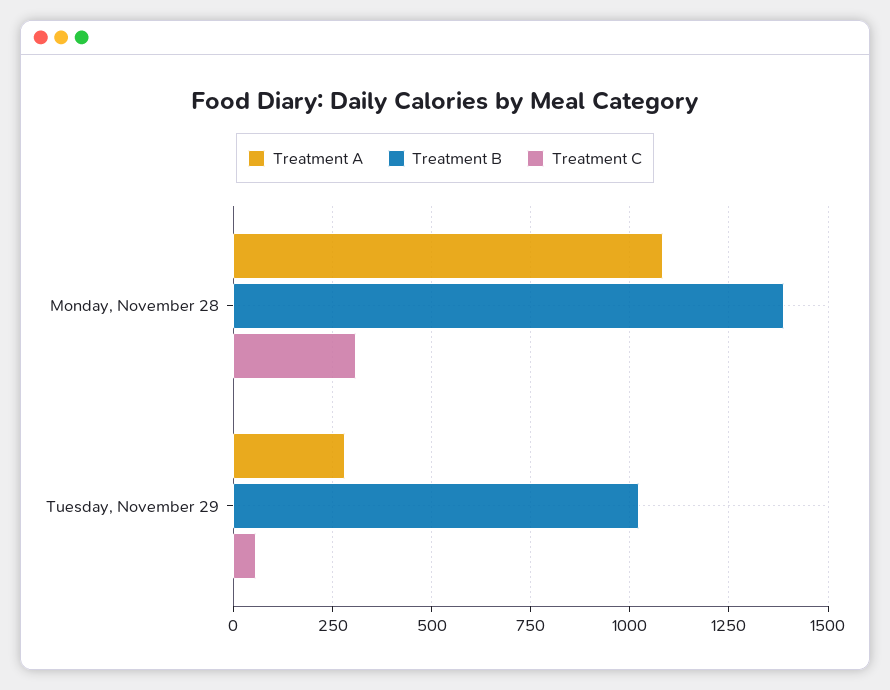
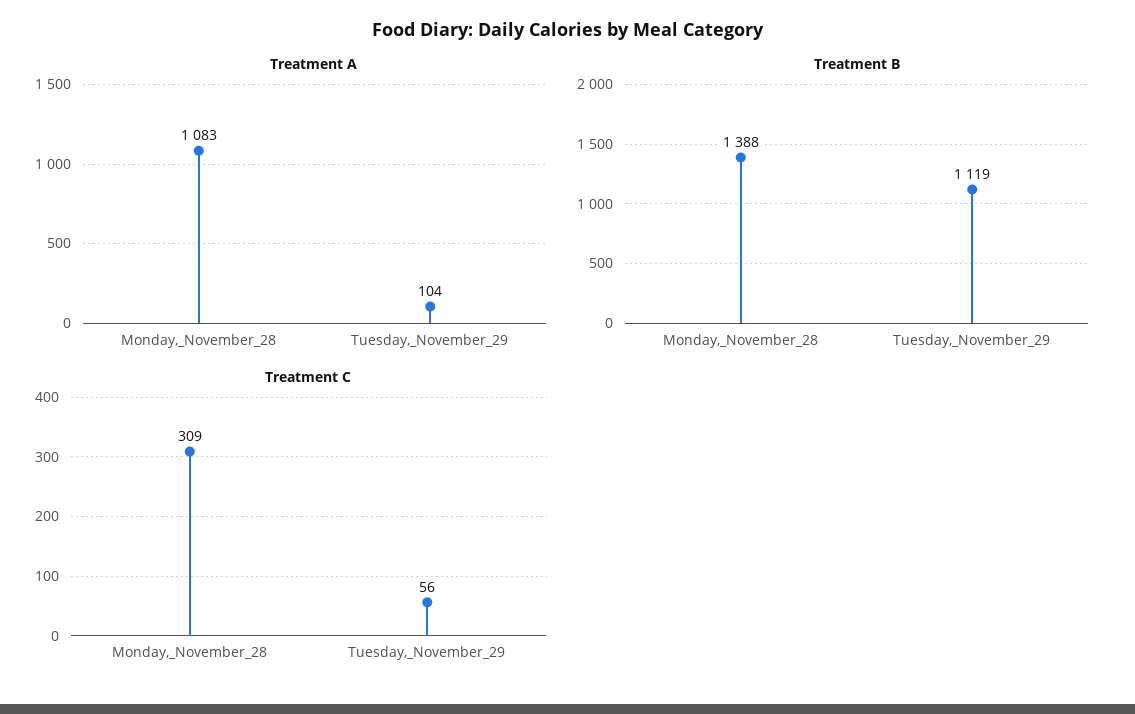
  {
    "Treatment A": {
      "Monday, November 28": 1083,
-     "Tuesday, November 29": 275
+     "Tuesday, November 29": 104
    },
    "Treatment B": {
      "Monday, November 28": 1388,
-     "Tuesday, November 29": 1025
+     "Tuesday, November 29": 1119
    },
    "Treatment C": {
      "Monday, November 28": 309,
      "Tuesday, November 29": 56
    }
  }

